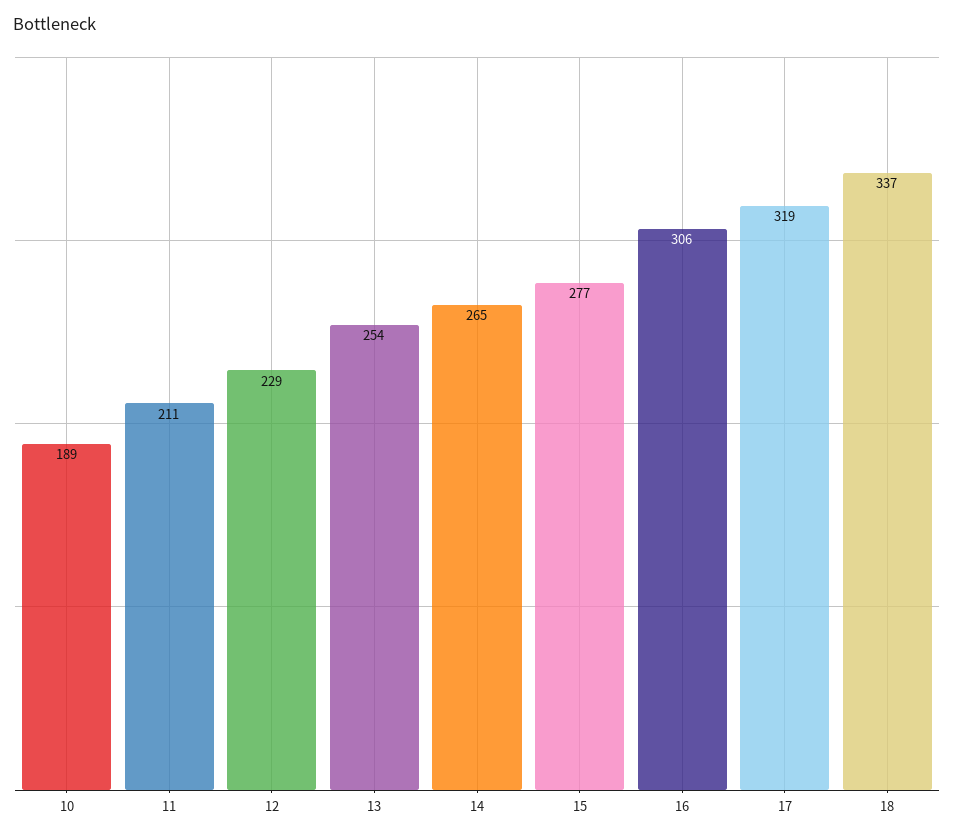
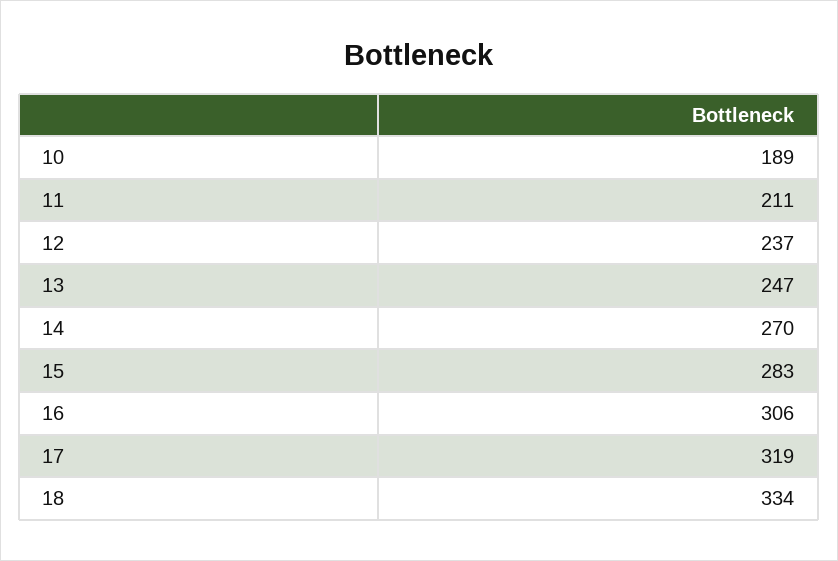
  {
    "10": 189,
    "11": 211,
-   "12": 229,
+   "12": 237,
-   "13": 254,
+   "13": 247,
-   "14": 265,
+   "14": 270,
-   "15": 277,
+   "15": 283,
    "16": 306,
    "17": 319,
-   "18": 337
+   "18": 334
  }

